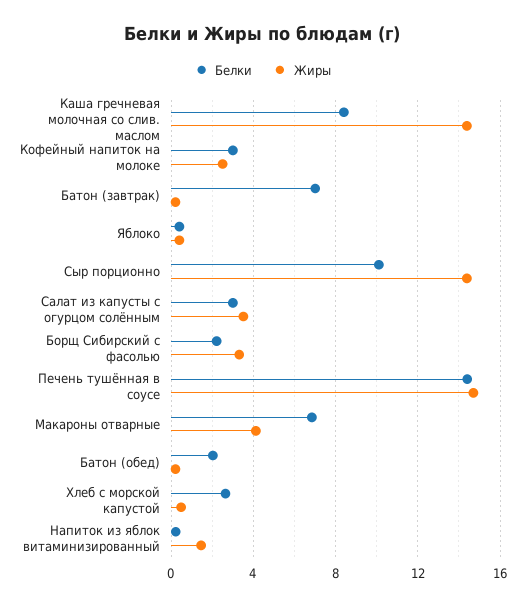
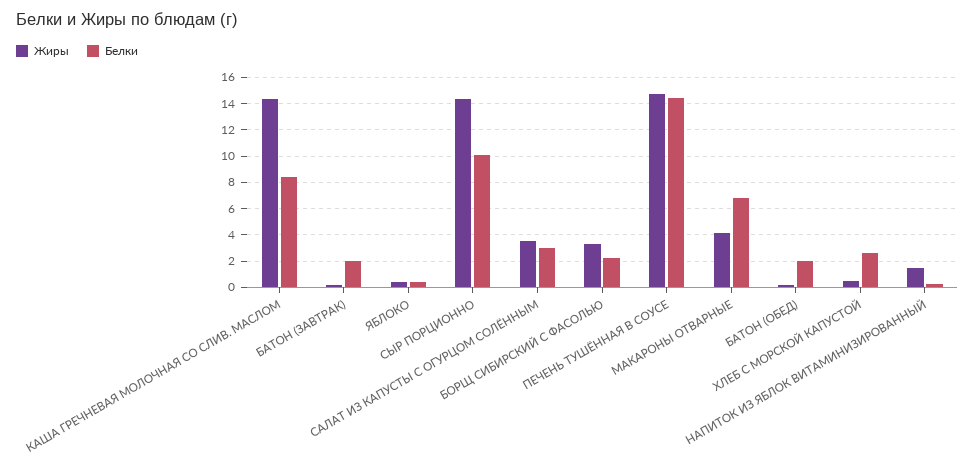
  {
    "Белки": {
      "Каша гречневая молочная со слив. маслом": 8.5,
-     "Кофейный напиток на молоке": 3,
-     "Батон (завтрак)": 7,
+     "Батон (завтрак)": 2,
      "Яблоко": 0.5,
      "Сыр порционно": 10,
      "Салат из капусты с огурцом солённым": 3,
      "Борщ Сибирский с фасолью": 2,
      "Печень тушённая в соусе": 14.5,
      "Макароны отварные": 7,
      "Батон (обед)": 2,
      "Хлеб с морской капустой": 2.5,
      "Напиток из яблок витаминизированный": 0
    },
    "Жиры": {
      "Каша гречневая молочная со слив. маслом": 14.5,
-     "Кофейный напиток на молоке": 2.5,
      "Батон (завтрак)": 0,
      "Яблоко": 0.5,
      "Сыр порционно": 14.5,
      "Салат из капусты с огурцом солённым": 3.5,
      "Борщ Сибирский с фасолью": 3.5,
      "Печень тушённая в соусе": 14.5,
      "Макароны отварные": 4,
      "Батон (обед)": 0,
      "Хлеб с морской капустой": 0.5,
      "Напиток из яблок витаминизированный": 1.5
    }
  }

